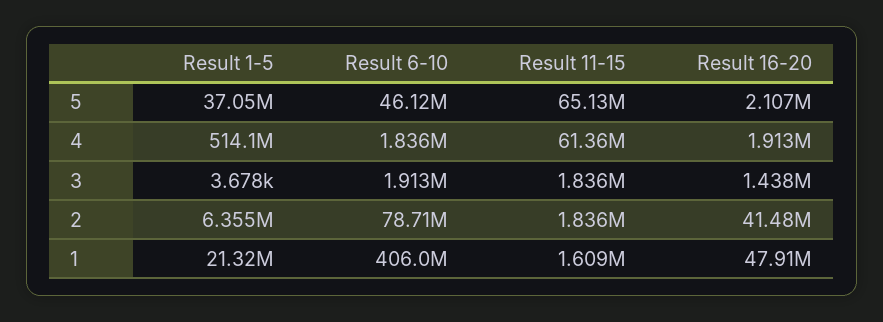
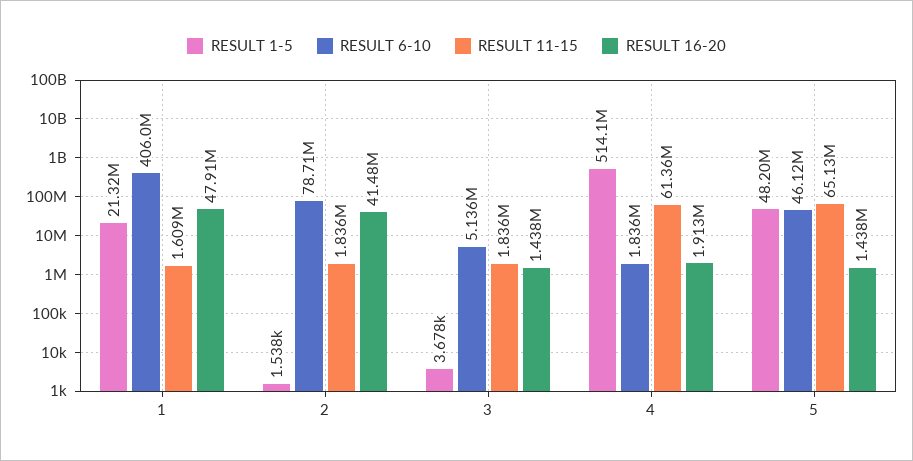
  {
    "Result 1-5": {
-     "5": 37050000,
+     "5": 48200000,
      "4": 514100000,
      "3": 3678,
-     "2": 6355000,
+     "2": 1538,
      "1": 21320000
    },
    "Result 6-10": {
      "5": 46120000,
      "4": 1836000,
-     "3": 1913000,
+     "3": 5136000,
      "2": 78710000,
      "1": 406000000
    },
    "Result 11-15": {
      "5": 65130000,
      "4": 61360000,
      "3": 1836000,
      "2": 1836000,
      "1": 1609000
    },
    "Result 16-20": {
-     "5": 2107000,
+     "5": 1438000,
      "4": 1913000,
      "3": 1438000,
      "2": 41480000,
      "1": 47910000
    }
  }

